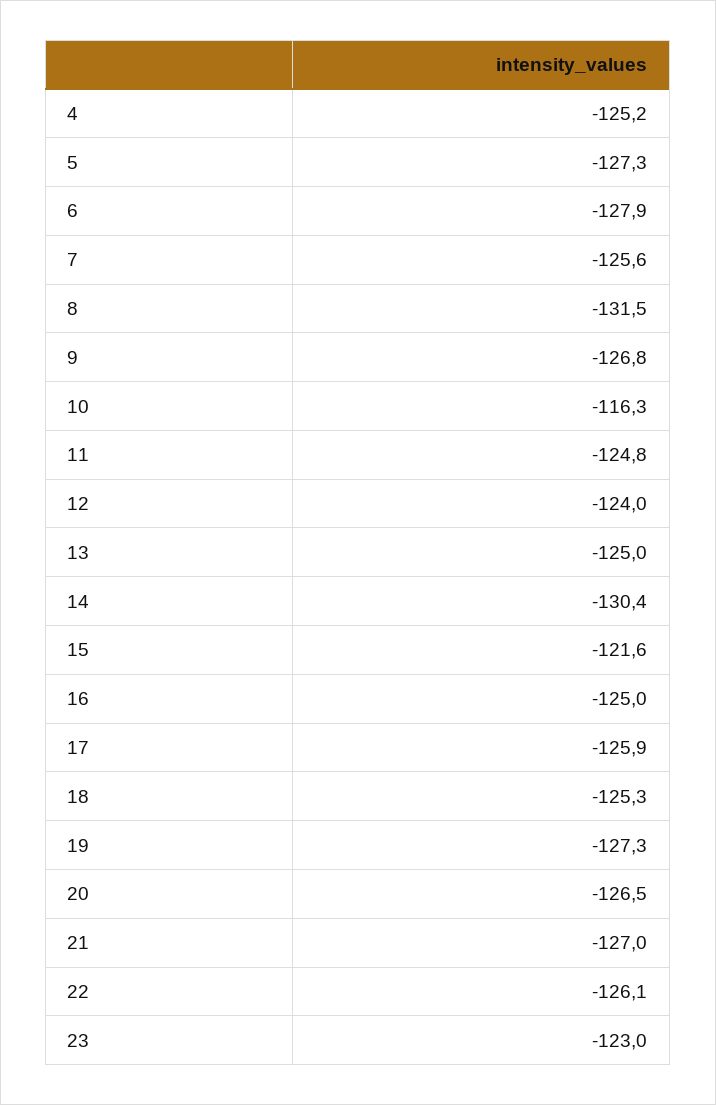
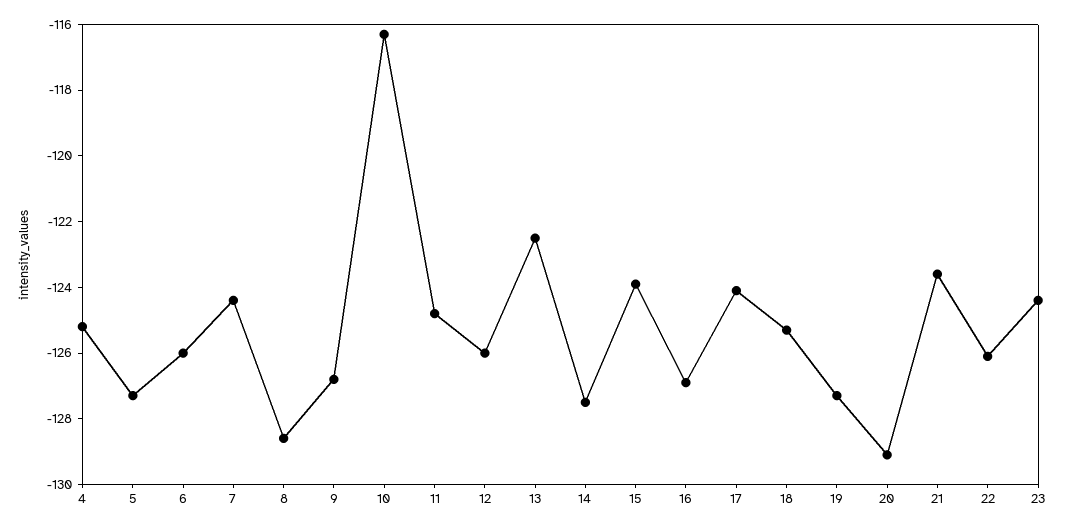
  {
    "4": -125.2,
    "5": -127.3,
-   "6": -127.9,
+   "6": -126,
-   "7": -125.6,
+   "7": -124.5,
-   "8": -131.5,
+   "8": -128.5,
    "9": -126.8,
    "10": -116.3,
    "11": -124.8,
-   "12": -124,
+   "12": -126,
-   "13": -125,
+   "13": -122.5,
-   "14": -130.4,
+   "14": -127.5,
-   "15": -121.6,
+   "15": -124,
-   "16": -125,
+   "16": -127,
-   "17": -125.9,
+   "17": -124,
    "18": -125.3,
    "19": -127.3,
-   "20": -126.5,
+   "20": -129,
-   "21": -127,
+   "21": -123.5,
    "22": -126.1,
-   "23": -123
+   "23": -124.5
  }

